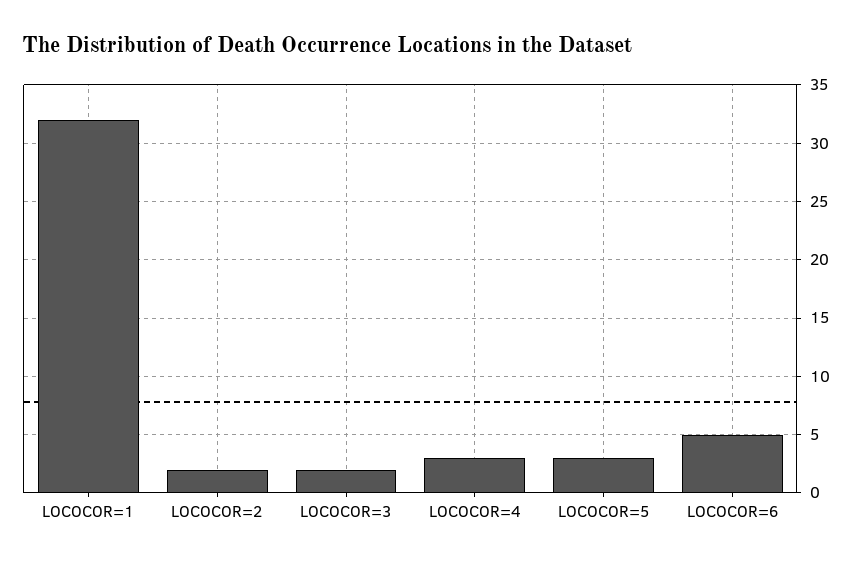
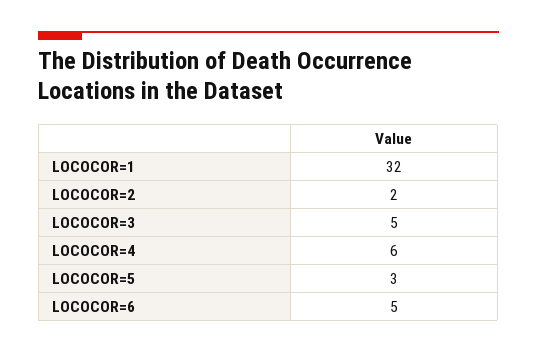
  {
    "LOCOCOR=1": 32,
    "LOCOCOR=2": 2,
-   "LOCOCOR=3": 2,
+   "LOCOCOR=3": 5,
-   "LOCOCOR=4": 3,
+   "LOCOCOR=4": 6,
    "LOCOCOR=5": 3,
    "LOCOCOR=6": 5
  }

